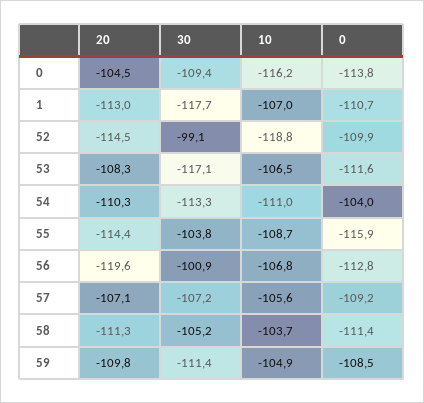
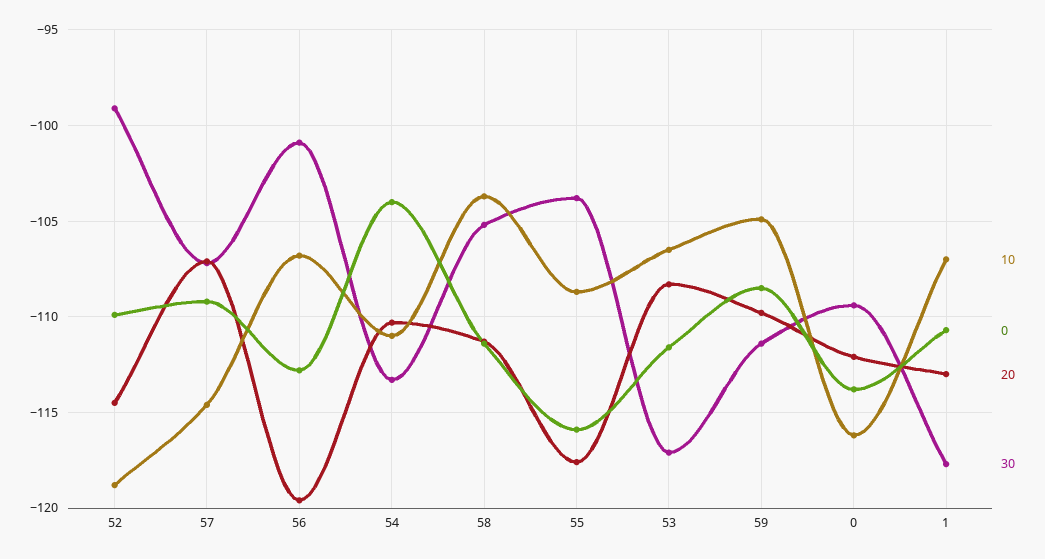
  {
    "20": {
-     "0": -104.5,
+     "0": -112,
      "1": -113,
      "52": -114.5,
      "53": -108.3,
      "54": -110.3,
-     "55": -114.4,
+     "55": -117.5,
      "56": -119.6,
      "57": -107.1,
      "58": -111.3,
      "59": -109.8
    },
    "30": {
      "0": -109.4,
      "1": -117.7,
      "52": -99.1,
      "53": -117.1,
      "54": -113.3,
      "55": -103.8,
      "56": -100.9,
      "57": -107.2,
      "58": -105.2,
      "59": -111.4
    },
    "10": {
      "0": -116.2,
      "1": -107,
      "52": -118.8,
      "53": -106.5,
      "54": -111,
      "55": -108.7,
      "56": -106.8,
-     "57": -105.6,
+     "57": -114.5,
      "58": -103.7,
      "59": -104.9
    },
    "0": {
      "0": -113.8,
      "1": -110.7,
      "52": -109.9,
      "53": -111.6,
      "54": -104,
      "55": -115.9,
      "56": -112.8,
      "57": -109.2,
      "58": -111.4,
      "59": -108.5
    }
  }

